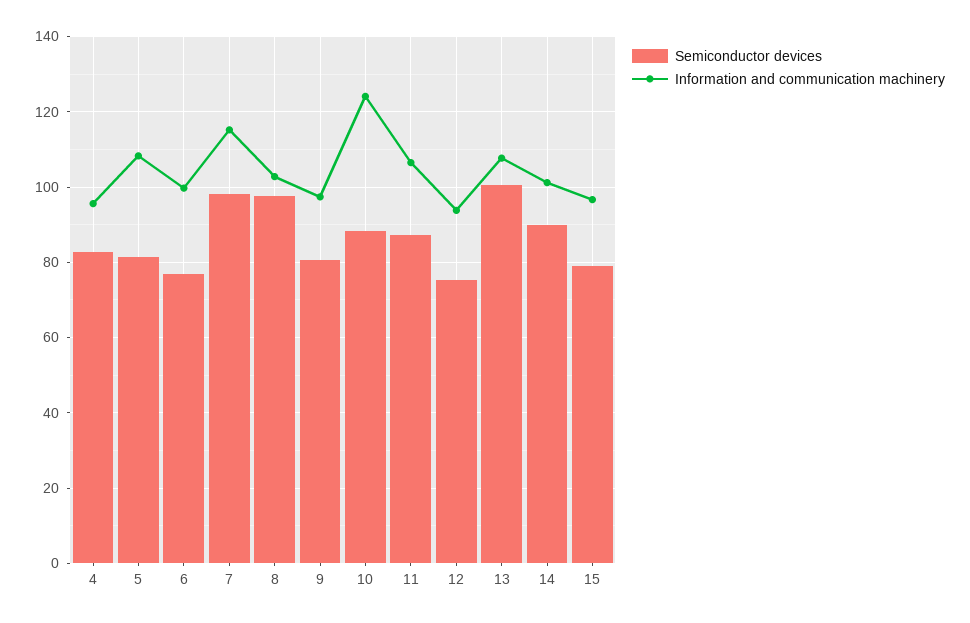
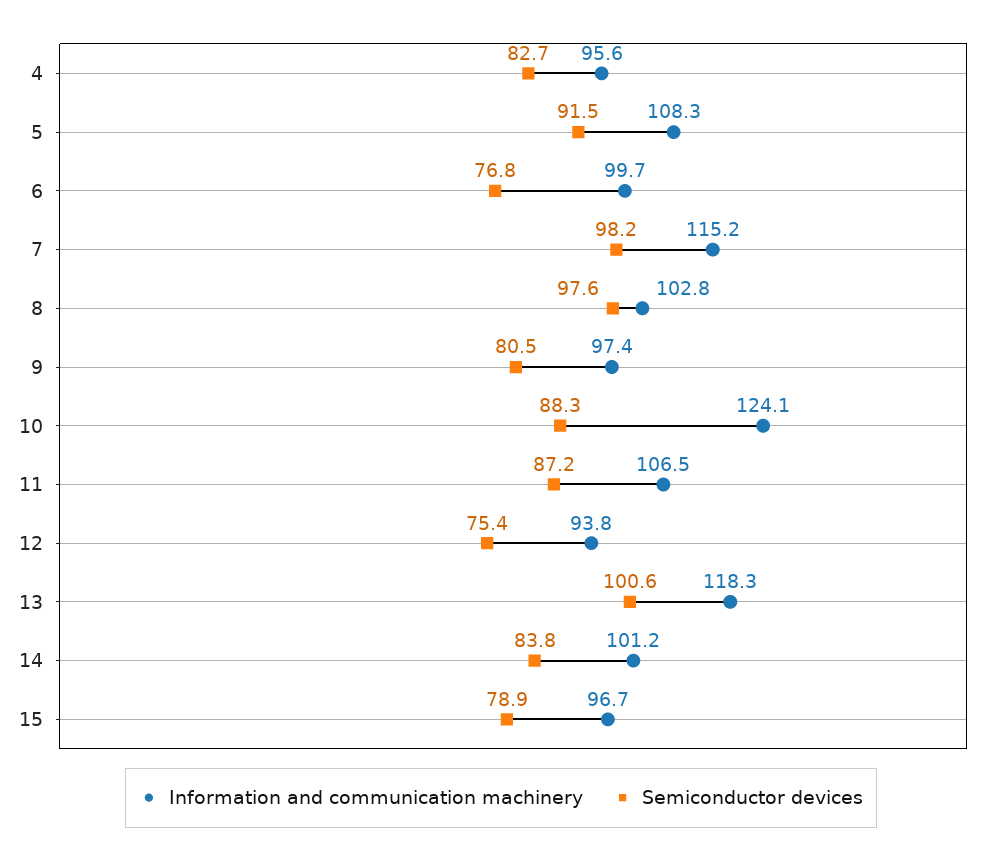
  {
    "Semiconductor devices": {
      "4": 82.7,
-     "5": 82,
+     "5": 91.5,
      "6": 76.8,
      "7": 98.2,
      "8": 97.6,
      "9": 80.5,
      "10": 88.3,
      "11": 87.2,
      "12": 75.4,
      "13": 100.6,
-     "14": 90,
+     "14": 83.8,
      "15": 78.9
    },
    "Information and communication machinery": {
      "4": 95.6,
      "5": 108.3,
      "6": 99.7,
      "7": 115.2,
      "8": 102.8,
      "9": 97.4,
      "10": 124.1,
      "11": 106.5,
      "12": 93.8,
-     "13": 108,
+     "13": 118.3,
      "14": 101.2,
      "15": 96.7
    }
  }

